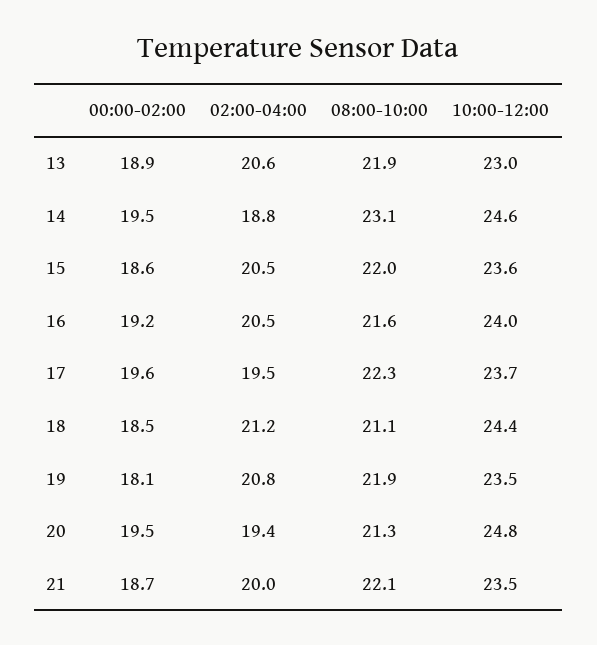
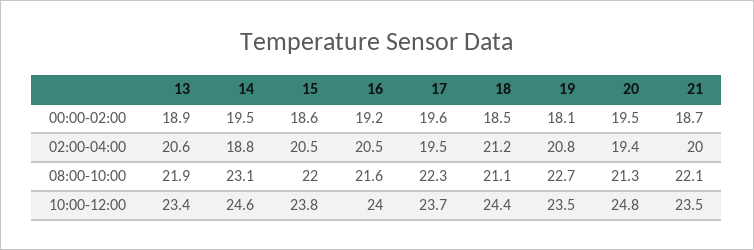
  {
    "00:00-02:00": {
      "13": 18.9,
      "14": 19.5,
      "15": 18.6,
      "16": 19.2,
      "17": 19.6,
      "18": 18.5,
      "19": 18.1,
      "20": 19.5,
      "21": 18.7
    },
    "02:00-04:00": {
      "13": 20.6,
      "14": 18.8,
      "15": 20.5,
      "16": 20.5,
      "17": 19.5,
      "18": 21.2,
      "19": 20.8,
      "20": 19.4,
      "21": 20
    },
    "08:00-10:00": {
      "13": 21.9,
      "14": 23.1,
      "15": 22,
      "16": 21.6,
      "17": 22.3,
      "18": 21.1,
-     "19": 21.9,
+     "19": 22.7,
      "20": 21.3,
      "21": 22.1
    },
    "10:00-12:00": {
-     "13": 23,
+     "13": 23.4,
      "14": 24.6,
-     "15": 23.6,
+     "15": 23.8,
      "16": 24,
      "17": 23.7,
      "18": 24.4,
      "19": 23.5,
      "20": 24.8,
      "21": 23.5
    }
  }

